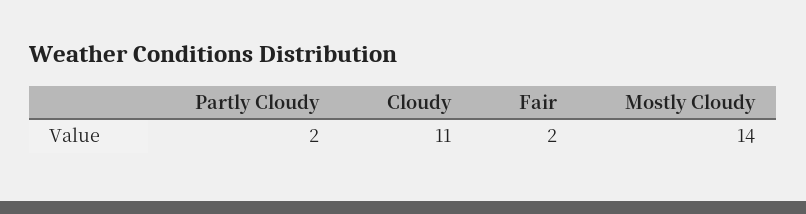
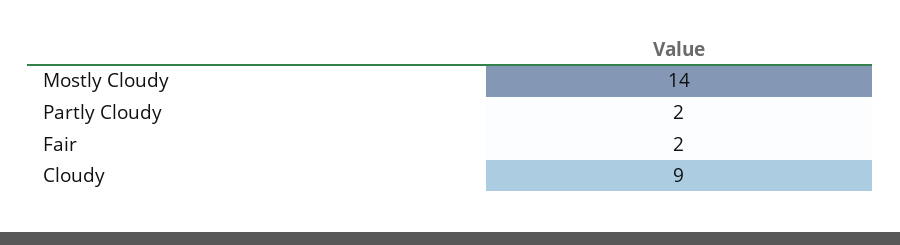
  {
    "Partly Cloudy": 2,
-   "Cloudy": 11,
+   "Cloudy": 9,
    "Fair": 2,
    "Mostly Cloudy": 14
  }

